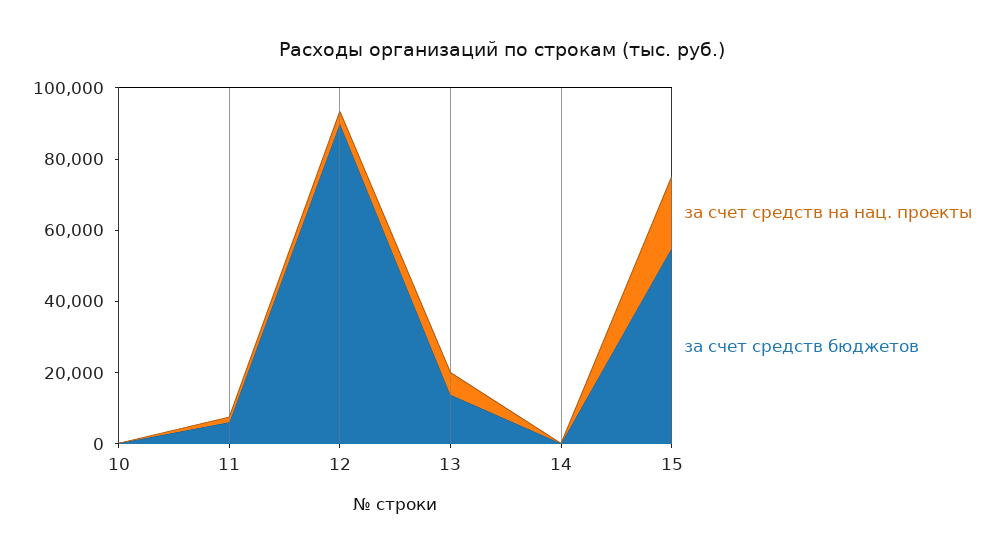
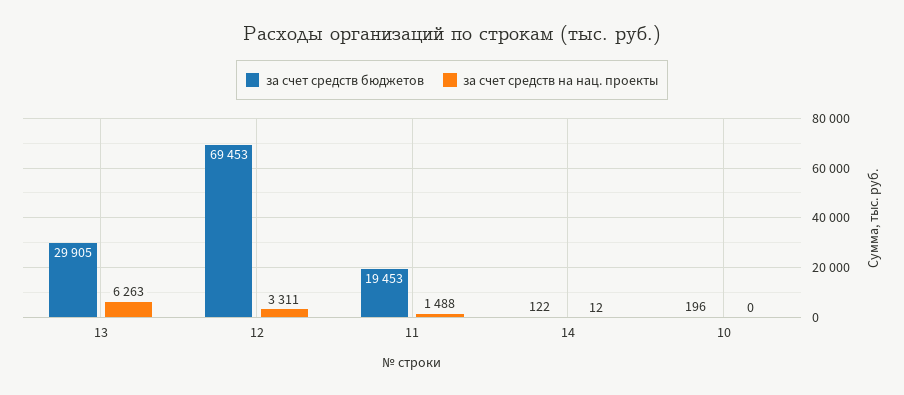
  {
    "за счет средств на нац. проекты": {
      "10": 0,
      "11": 1488,
      "12": 3311,
      "13": 6263,
-     "14": 12,
+     "14": 12
-     "15": 20000
    },
    "за счет средств бюджетов": {
      "10": 196,
-     "11": 5000,
+     "11": 19453,
-     "12": 90000,
+     "12": 69453,
-     "13": 15000,
+     "13": 29905,
-     "14": 122,
+     "14": 122
-     "15": 55000
    }
  }

